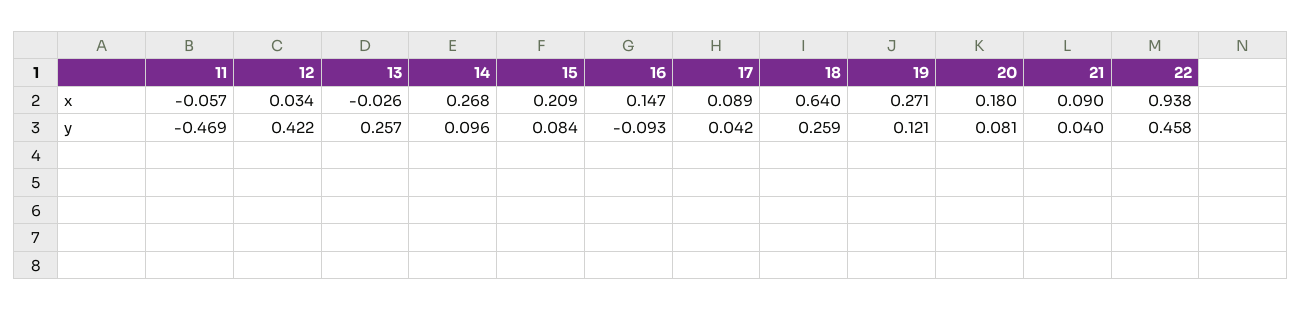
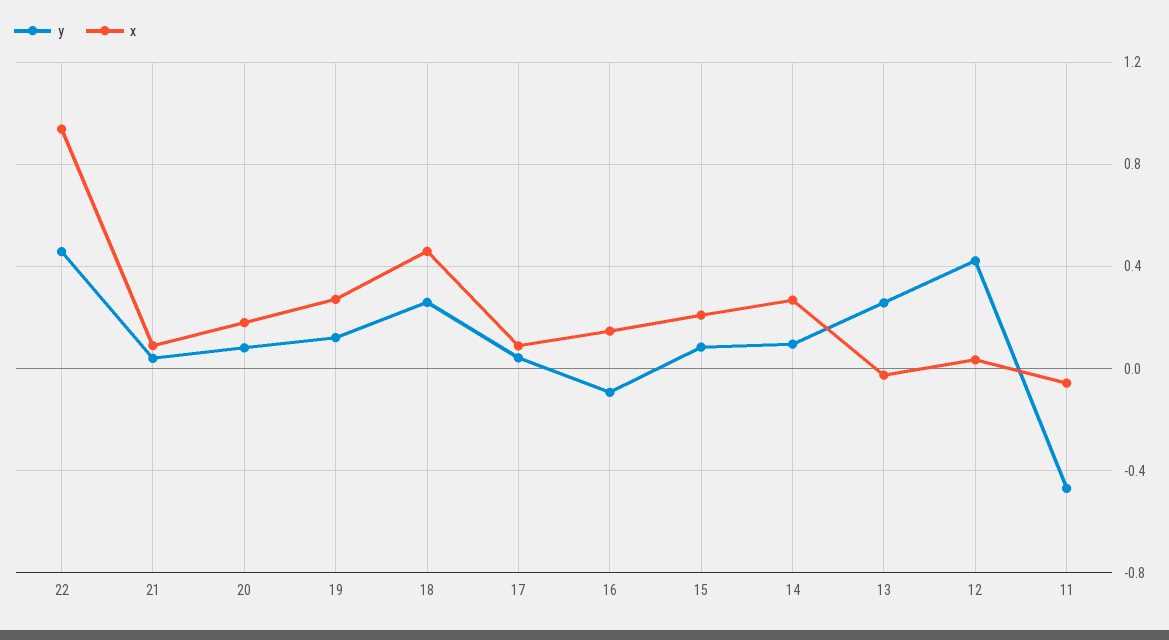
  {
    "x": {
      "11": -0.057,
      "12": 0.034,
      "13": -0.026,
      "14": 0.268,
      "15": 0.209,
      "16": 0.147,
      "17": 0.089,
-     "18": 0.64,
+     "18": 0.45,
      "19": 0.271,
      "20": 0.18,
      "21": 0.09,
      "22": 0.938
    },
    "y": {
      "11": -0.469,
      "12": 0.422,
      "13": 0.257,
      "14": 0.096,
      "15": 0.084,
      "16": -0.093,
      "17": 0.042,
      "18": 0.259,
      "19": 0.121,
      "20": 0.081,
      "21": 0.04,
      "22": 0.458
    }
  }

